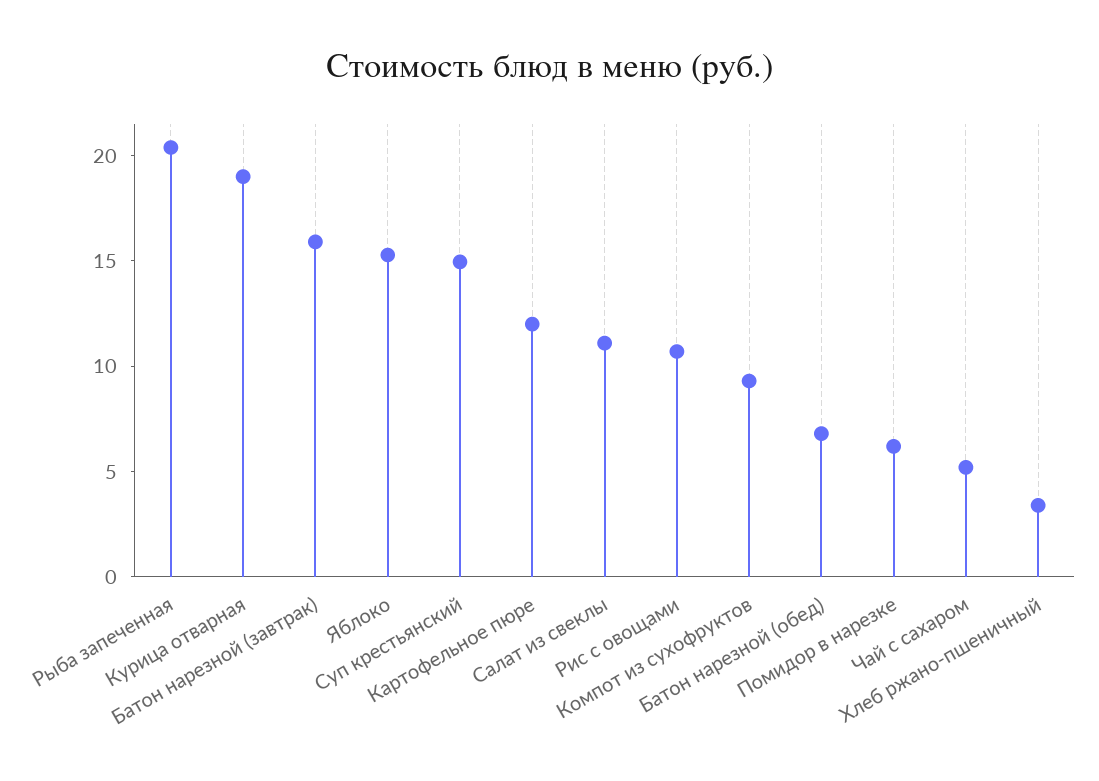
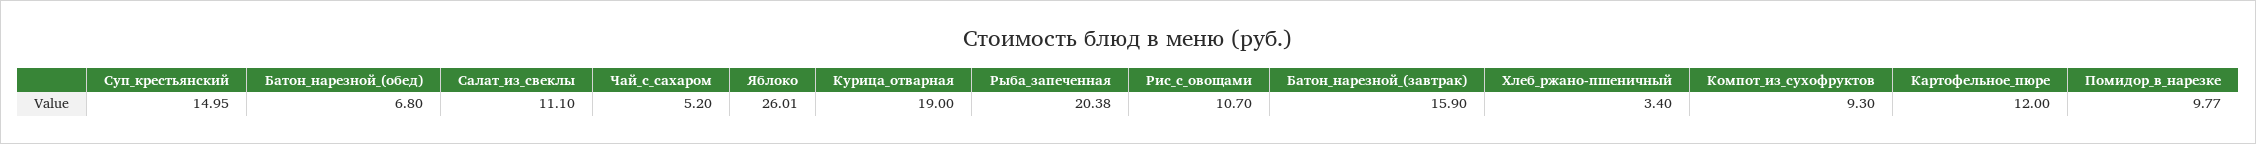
  {
    "Рыба запеченная": 20.38,
    "Курица отварная": 19,
    "Батон нарезной (завтрак)": 15.9,
-   "Яблоко": 15,
+   "Яблоко": 26.01,
    "Суп крестьянский": 14.95,
    "Картофельное пюре": 12,
    "Салат из свеклы": 11.1,
    "Рис с овощами": 10.7,
    "Компот из сухофруктов": 9.3,
    "Батон нарезной (обед)": 6.8,
-   "Помидор в нарезке": 6,
+   "Помидор в нарезке": 9.77,
    "Чай с сахаром": 5.2,
    "Хлеб ржано-пшеничный": 3.4
  }

